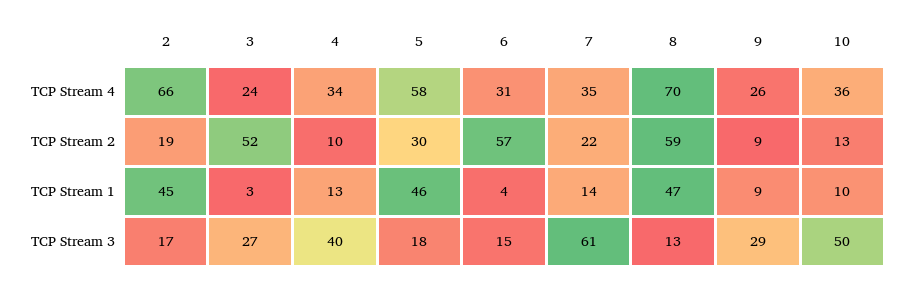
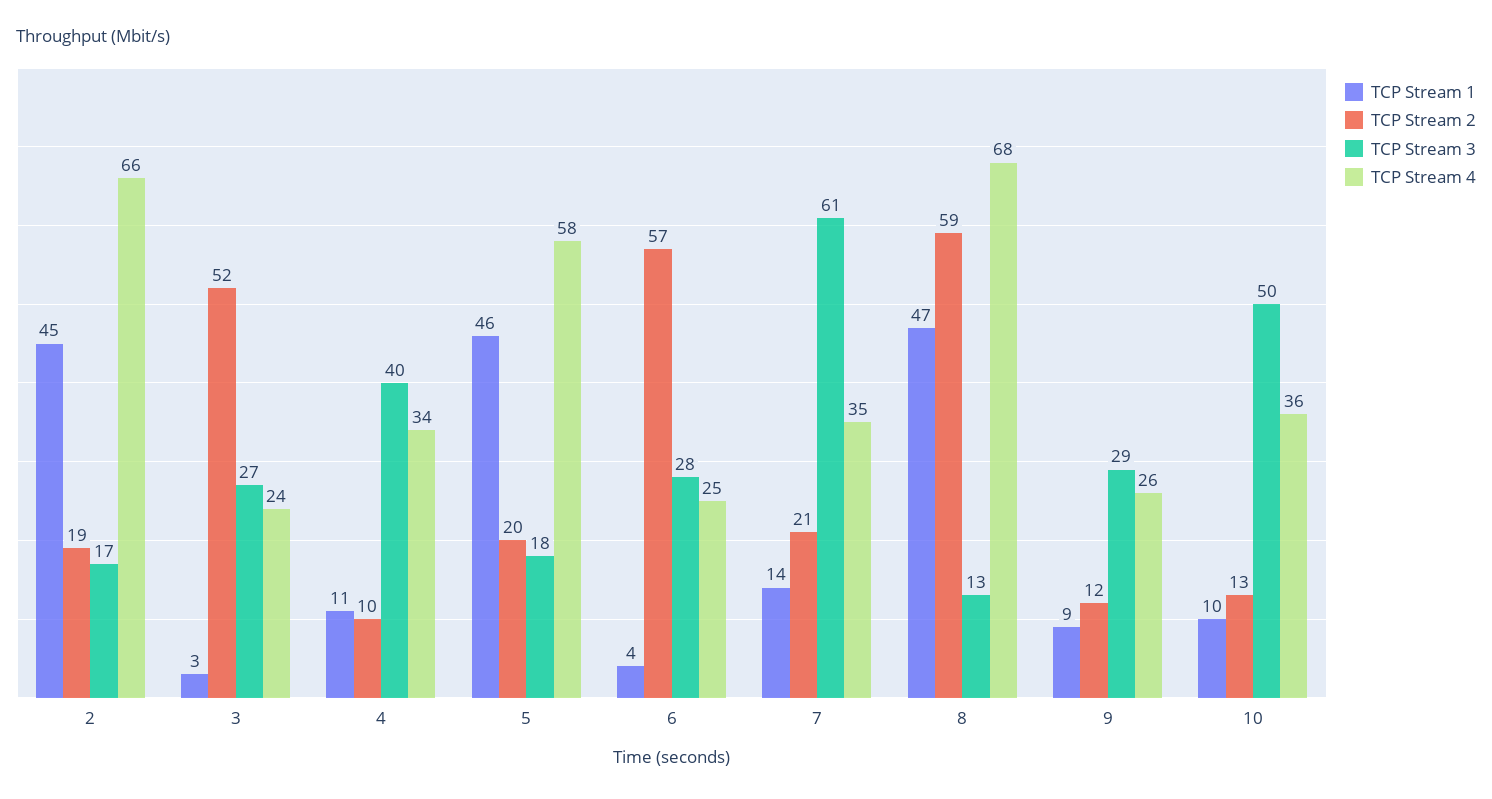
  {
    "TCP Stream 4": {
      "2": 66,
      "3": 24,
      "4": 34,
      "5": 58,
-     "6": 31,
+     "6": 25,
      "7": 35,
-     "8": 70,
+     "8": 68,
      "9": 26,
      "10": 36
    },
    "TCP Stream 2": {
      "2": 19,
      "3": 52,
      "4": 10,
-     "5": 30,
+     "5": 20,
      "6": 57,
-     "7": 22,
+     "7": 21,
      "8": 59,
-     "9": 9,
+     "9": 12,
      "10": 13
    },
    "TCP Stream 1": {
      "2": 45,
      "3": 3,
-     "4": 13,
+     "4": 11,
      "5": 46,
      "6": 4,
      "7": 14,
      "8": 47,
      "9": 9,
      "10": 10
    },
    "TCP Stream 3": {
      "2": 17,
      "3": 27,
      "4": 40,
      "5": 18,
-     "6": 15,
+     "6": 28,
      "7": 61,
      "8": 13,
      "9": 29,
      "10": 50
    }
  }

